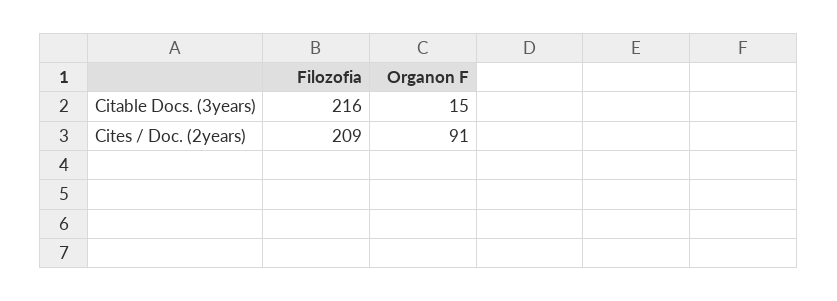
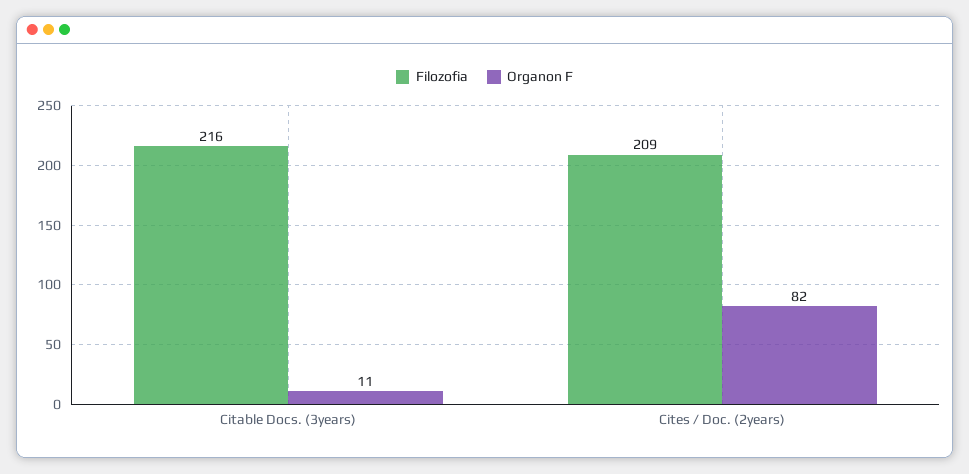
  {
    "Filozofia": {
      "Citable Docs. (3years)": 216,
      "Cites / Doc. (2years)": 209
    },
    "Organon F": {
-     "Citable Docs. (3years)": 15,
+     "Citable Docs. (3years)": 11,
-     "Cites / Doc. (2years)": 91
+     "Cites / Doc. (2years)": 82
    }
  }

